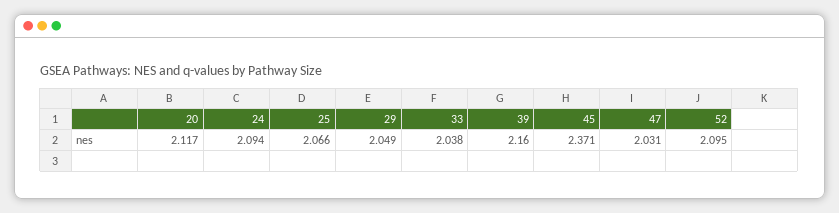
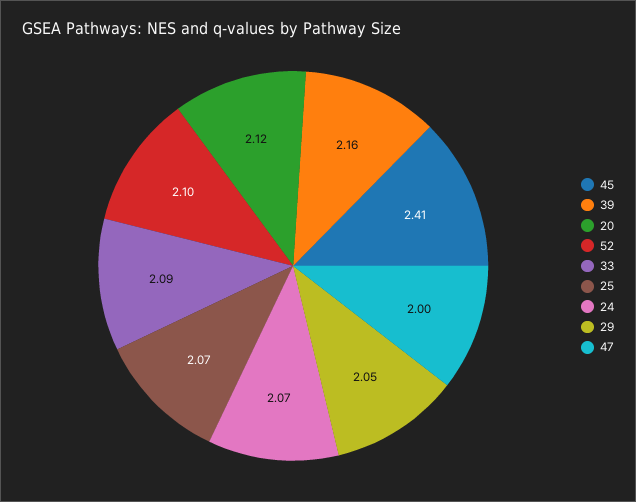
  {
    "20": 2.117,
-   "24": 2.094,
+   "24": 2.07,
    "25": 2.066,
    "29": 2.049,
-   "33": 2.038,
+   "33": 2.09,
    "39": 2.16,
-   "45": 2.371,
+   "45": 2.41,
-   "47": 2.031,
+   "47": 2,
    "52": 2.095
  }

